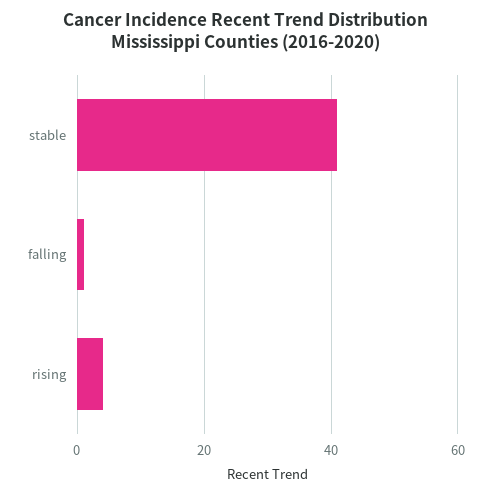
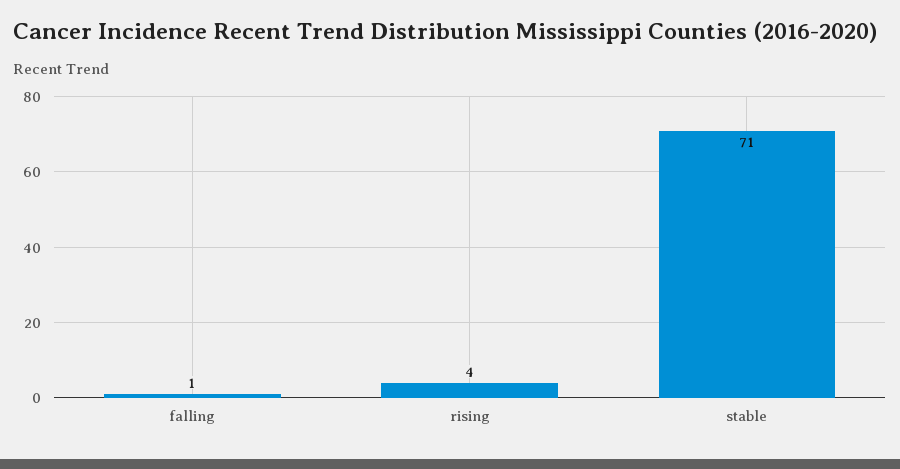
  {
-   "stable": 40,
+   "stable": 71,
    "falling": 1,
    "rising": 4
  }

